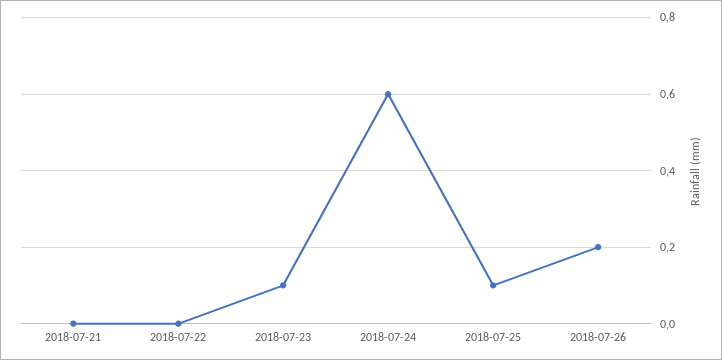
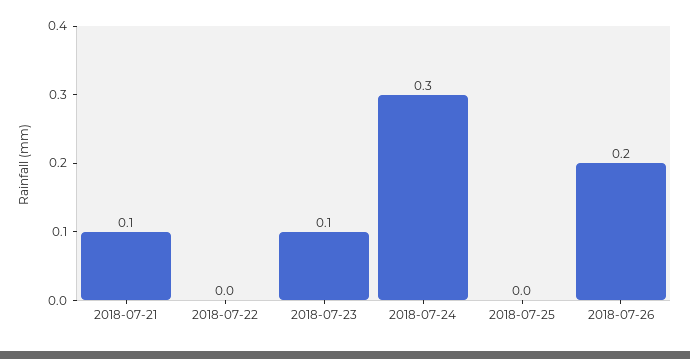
  {
-   "2018-07-21": 0,
+   "2018-07-21": 0.1,
    "2018-07-22": 0,
    "2018-07-23": 0.1,
-   "2018-07-24": 0.6,
+   "2018-07-24": 0.3,
-   "2018-07-25": 0.1,
+   "2018-07-25": 0,
    "2018-07-26": 0.2
  }

